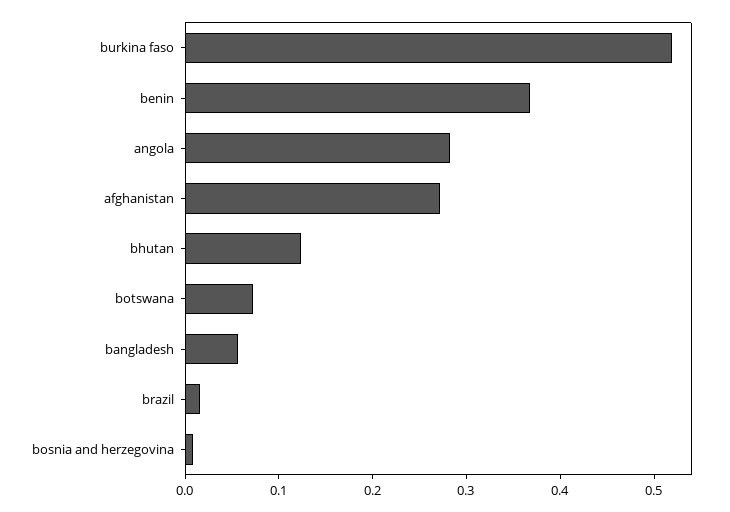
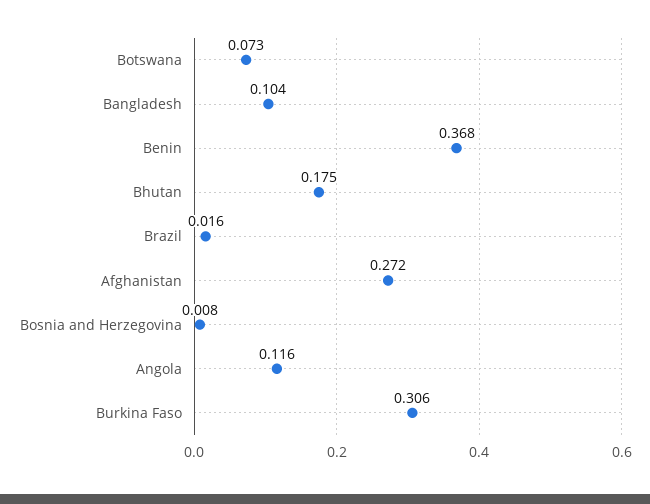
  {
-   "burkina faso": 0.52,
+   "burkina faso": 0.306,
    "benin": 0.368,
-   "angola": 0.28,
+   "angola": 0.116,
    "afghanistan": 0.272,
-   "bhutan": 0.12,
+   "bhutan": 0.175,
    "botswana": 0.073,
-   "bangladesh": 0.06,
+   "bangladesh": 0.104,
    "brazil": 0.016,
    "bosnia and herzegovina": 0.008
  }

